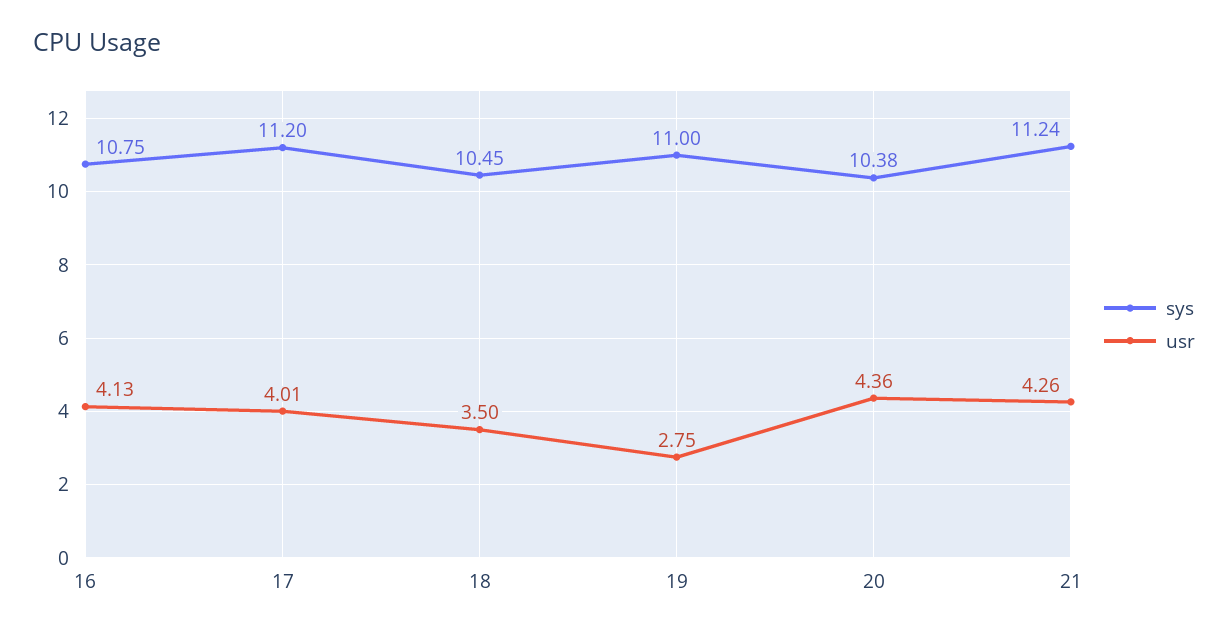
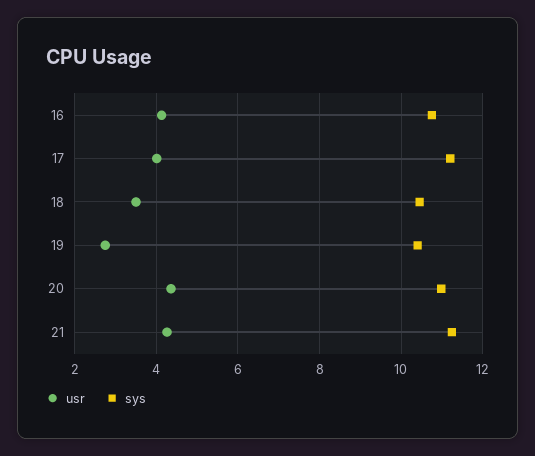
  {
    "sys": {
      "16": 10.75,
      "17": 11.2,
      "18": 10.45,
-     "19": 11,
+     "19": 10.4,
-     "20": 10.38,
+     "20": 11,
      "21": 11.24
    },
    "usr": {
      "16": 4.13,
      "17": 4.01,
      "18": 3.5,
      "19": 2.75,
      "20": 4.36,
      "21": 4.26
    }
  }

